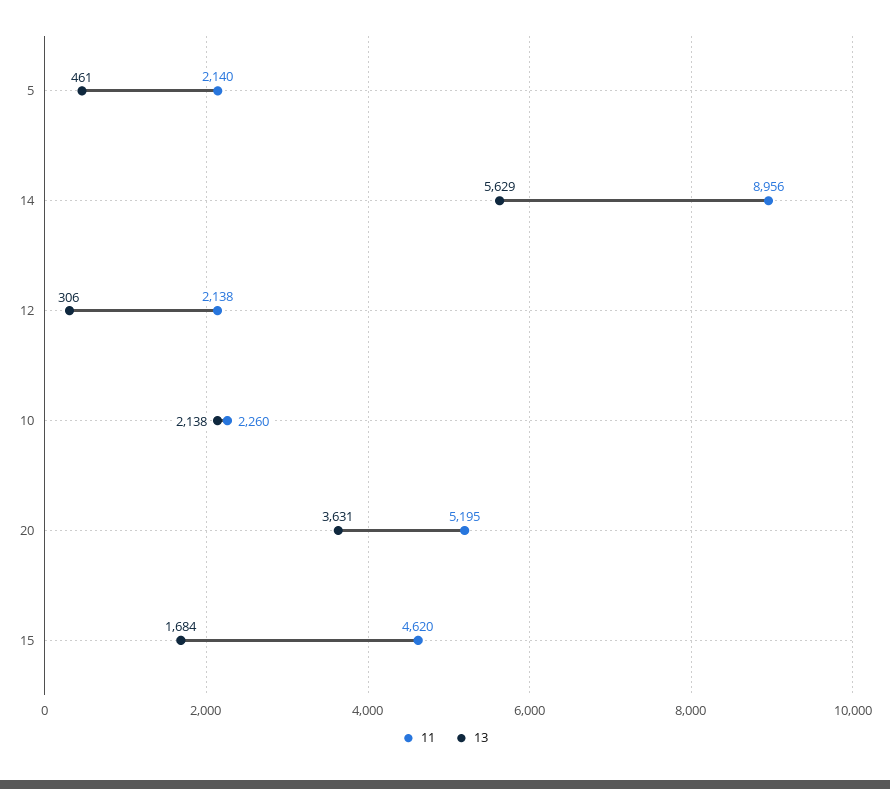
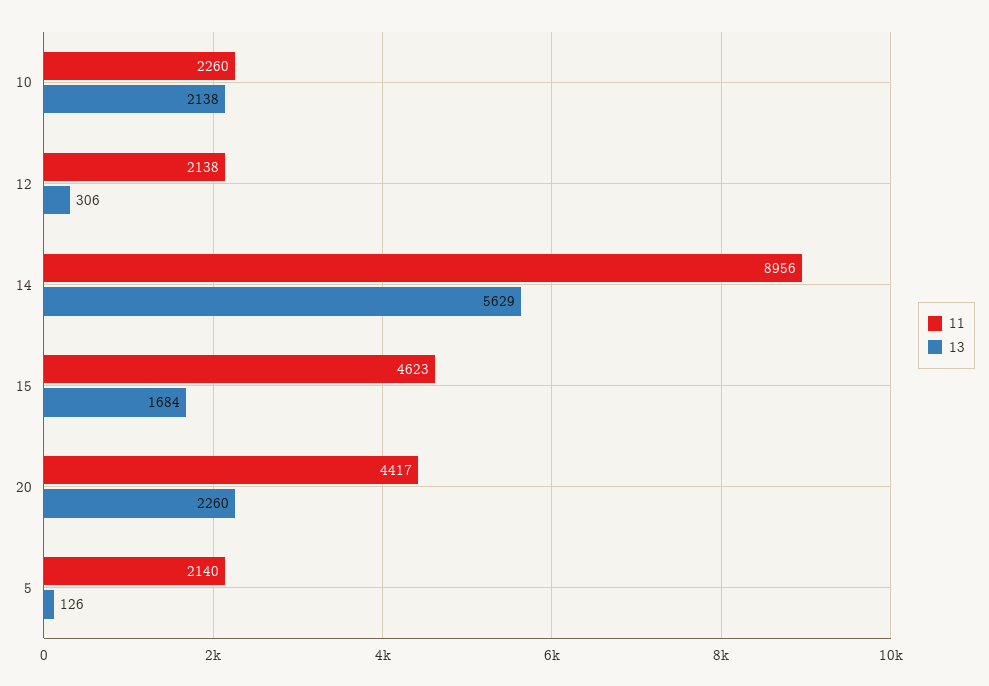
  {
    "11": {
      "5": 2140,
      "14": 8956,
      "12": 2138,
      "10": 2260,
-     "20": 5195,
+     "20": 4417,
-     "15": 4620
+     "15": 4623
    },
    "13": {
-     "5": 461,
+     "5": 126,
      "14": 5629,
      "12": 306,
      "10": 2138,
-     "20": 3631,
+     "20": 2260,
      "15": 1684
    }
  }

